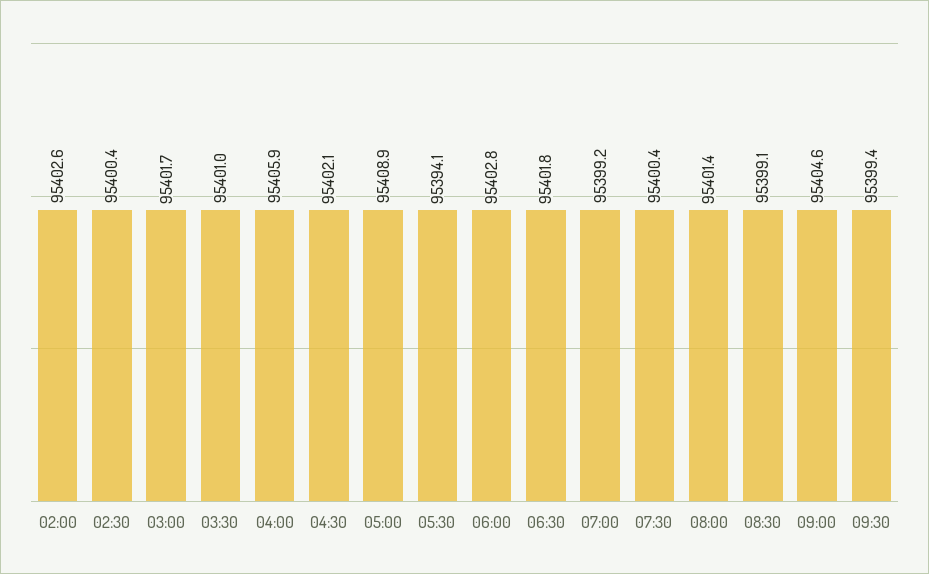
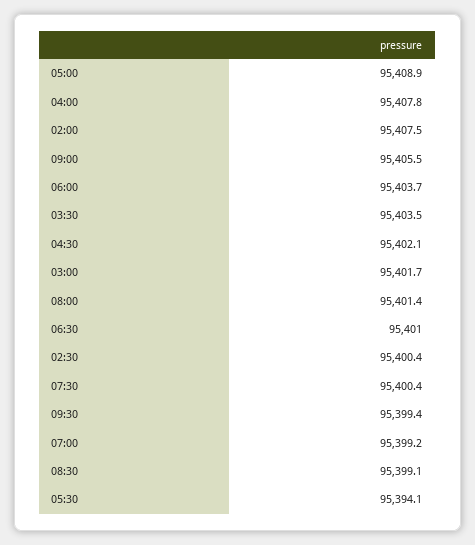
  {
-   "02:00": 95402.6,
+   "02:00": 95407.5,
    "02:30": 95400.4,
    "03:00": 95401.7,
-   "03:30": 95401,
+   "03:30": 95403.5,
-   "04:00": 95405.9,
+   "04:00": 95407.8,
    "04:30": 95402.1,
    "05:00": 95408.9,
    "05:30": 95394.1,
-   "06:00": 95402.8,
+   "06:00": 95403.7,
-   "06:30": 95401.8,
+   "06:30": 95401,
    "07:00": 95399.2,
    "07:30": 95400.4,
    "08:00": 95401.4,
    "08:30": 95399.1,
-   "09:00": 95404.6,
+   "09:00": 95405.5,
    "09:30": 95399.4
  }

